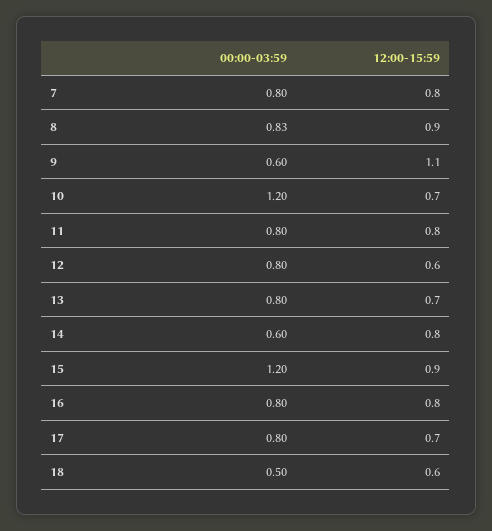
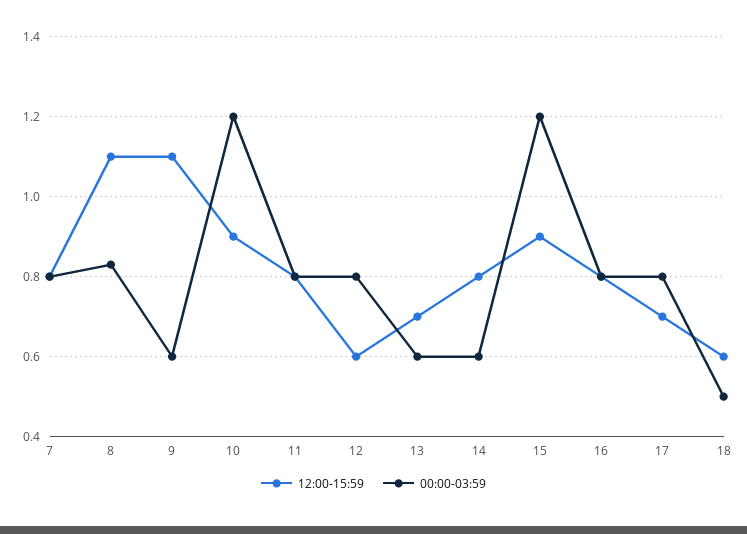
  {
    "00:00-03:59": {
      "7": 0.8,
      "8": 0.83,
      "9": 0.6,
      "10": 1.2,
      "11": 0.8,
      "12": 0.8,
-     "13": 0.8,
+     "13": 0.6,
      "14": 0.6,
      "15": 1.2,
      "16": 0.8,
      "17": 0.8,
      "18": 0.5
    },
    "12:00-15:59": {
      "7": 0.8,
-     "8": 0.9,
+     "8": 1.1,
      "9": 1.1,
-     "10": 0.7,
+     "10": 0.9,
      "11": 0.8,
      "12": 0.6,
      "13": 0.7,
      "14": 0.8,
      "15": 0.9,
      "16": 0.8,
      "17": 0.7,
      "18": 0.6
    }
  }

